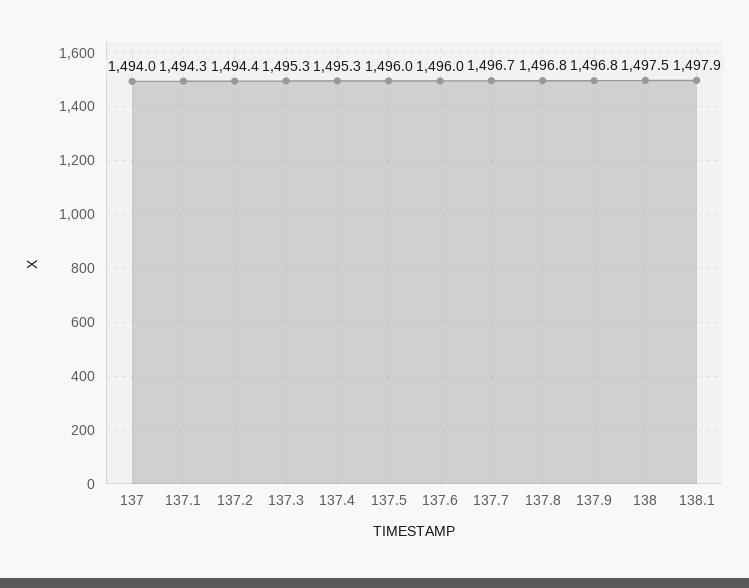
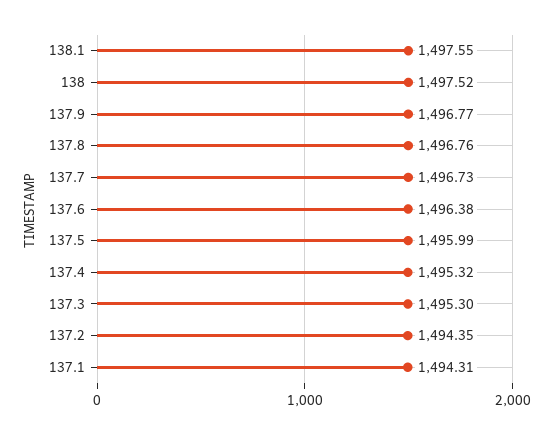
  {
-   "137": 1494,
    "137.1": 1494.31,
    "137.2": 1494.35,
    "137.3": 1495.3,
    "137.4": 1495.32,
    "137.5": 1495.99,
-   "137.6": 1496,
+   "137.6": 1496.38,
    "137.7": 1496.73,
    "137.8": 1496.76,
    "137.9": 1496.77,
    "138": 1497.52,
-   "138.1": 1497.9
+   "138.1": 1497.55
  }

